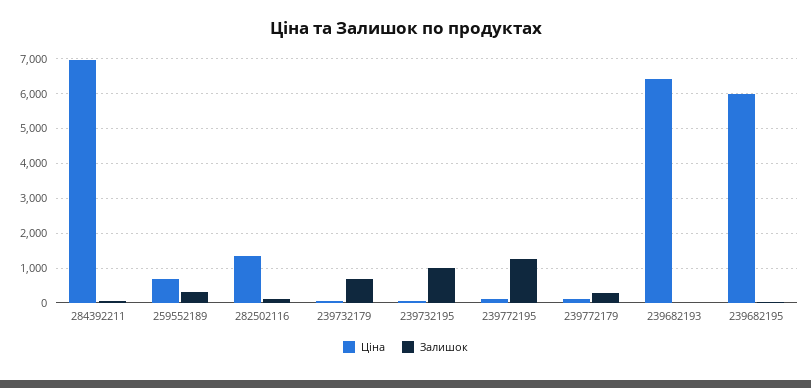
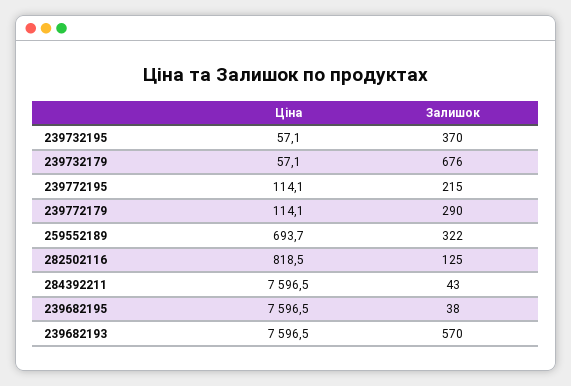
  {
    "Ціна": {
-     "284392211": 7000,
+     "284392211": 7596.5,
      "259552189": 693.7,
-     "282502116": 1400,
+     "282502116": 818.5,
      "239732179": 57.1,
      "239732195": 57.1,
      "239772195": 114.1,
      "239772179": 114.1,
-     "239682193": 6400,
+     "239682193": 7596.5,
-     "239682195": 6000
+     "239682195": 7596.5
    },
    "Залишок": {
      "284392211": 43,
      "259552189": 322,
      "282502116": 125,
      "239732179": 676,
-     "239732195": 1000,
+     "239732195": 370,
-     "239772195": 1200,
+     "239772195": 215,
      "239772179": 290,
-     "239682193": 0,
+     "239682193": 570,
      "239682195": 38
    }
  }

